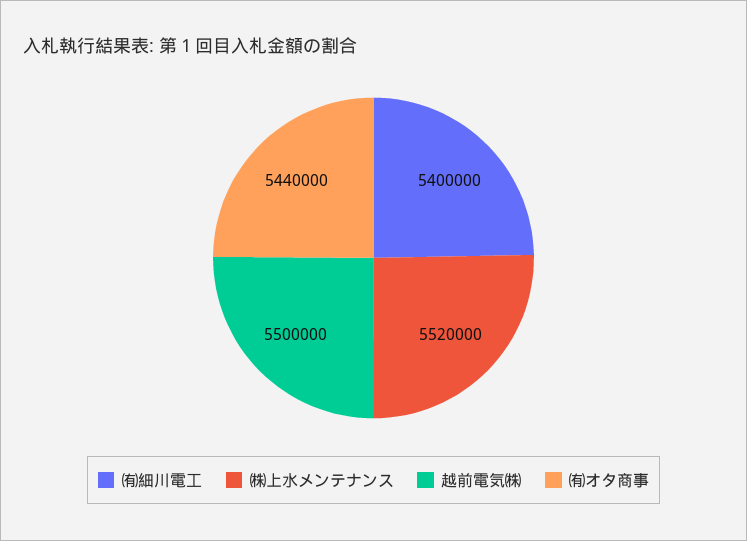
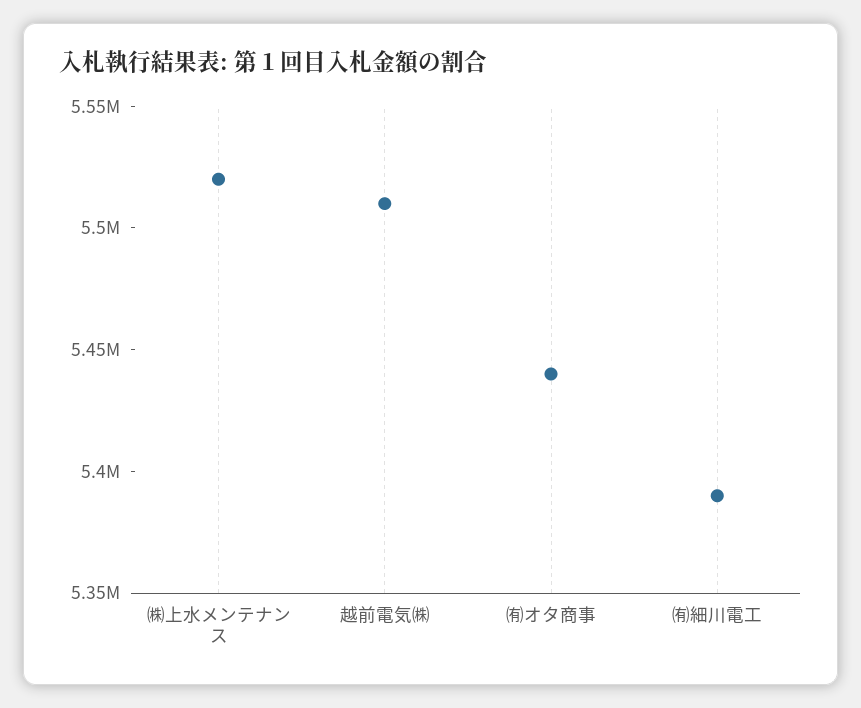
  {
-   "㈲細川電工": 5400000,
+   "㈲細川電工": 5390000,
    "㈱上水メンテナンス": 5520000,
-   "越前電気㈱": 5500000,
+   "越前電気㈱": 5510000,
    "㈲オタ商事": 5440000
  }

